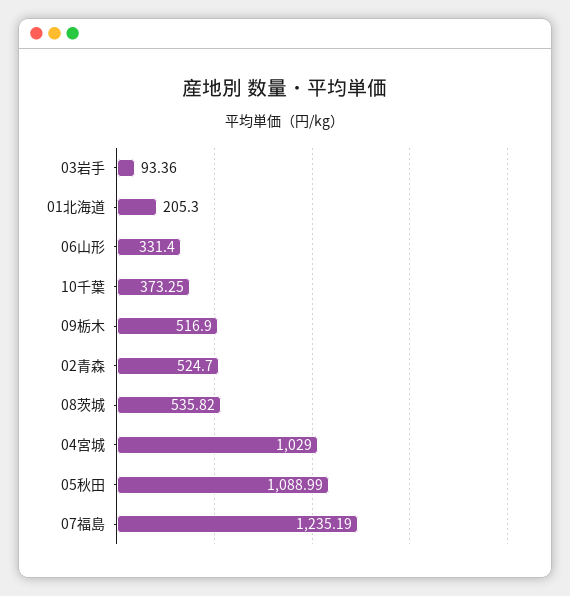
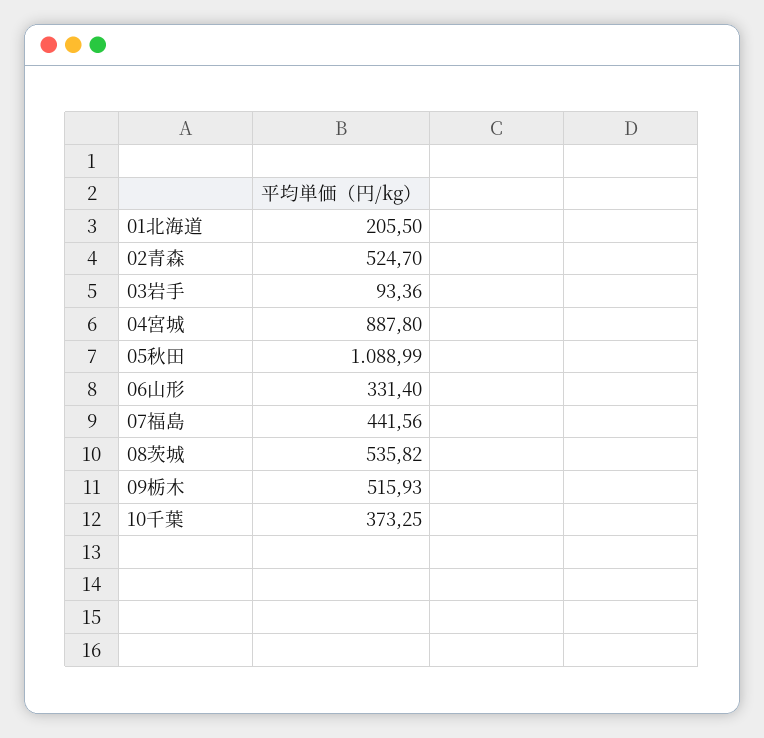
  {
    "03岩手": 93.36,
-   "01北海道": 205.3,
+   "01北海道": 205.5,
    "06山形": 331.4,
    "10千葉": 373.25,
-   "09栃木": 516.9,
+   "09栃木": 515.93,
    "02青森": 524.7,
    "08茨城": 535.82,
-   "04宮城": 1029,
+   "04宮城": 887.8,
    "05秋田": 1088.99,
-   "07福島": 1235.19
+   "07福島": 441.56
  }

